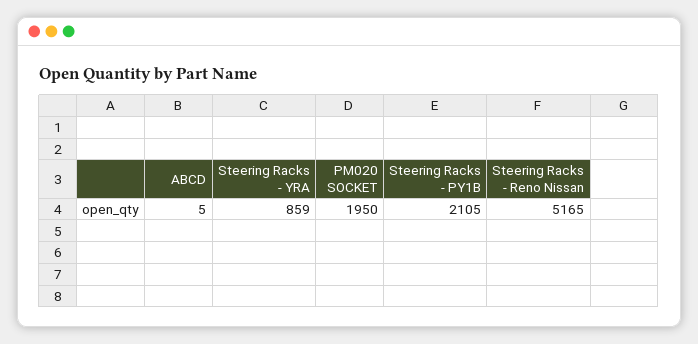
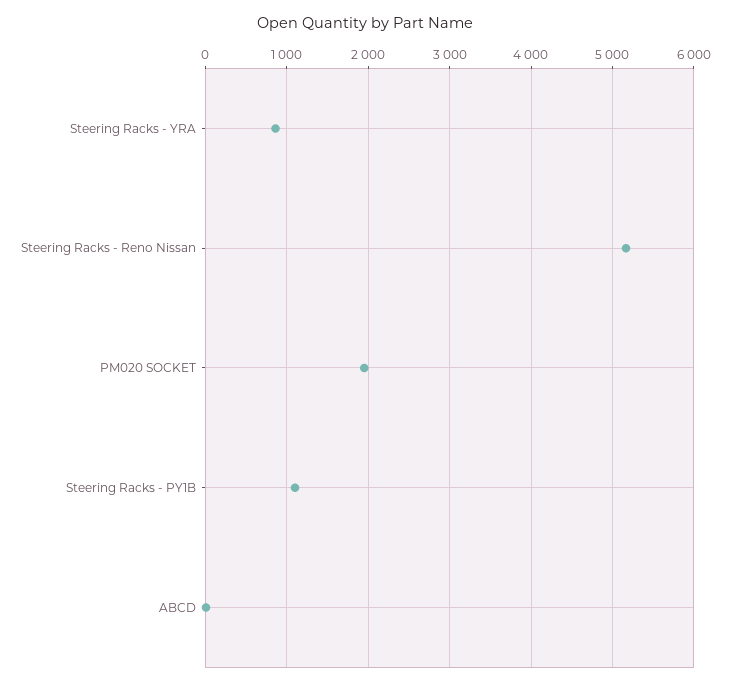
  {
    "ABCD": 5,
    "Steering Racks - YRA": 859,
    "PM020 SOCKET": 1950,
-   "Steering Racks - PY1B": 2105,
+   "Steering Racks - PY1B": 1100,
    "Steering Racks - Reno Nissan": 5165
  }

